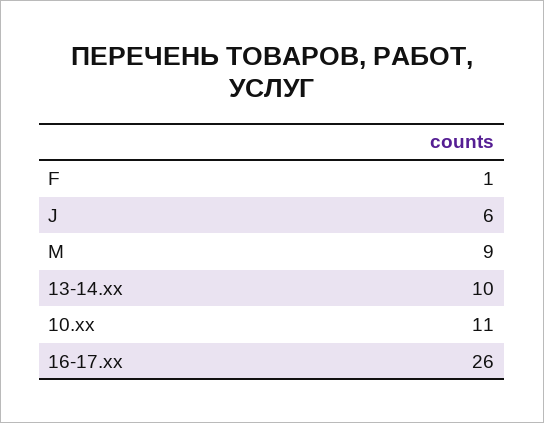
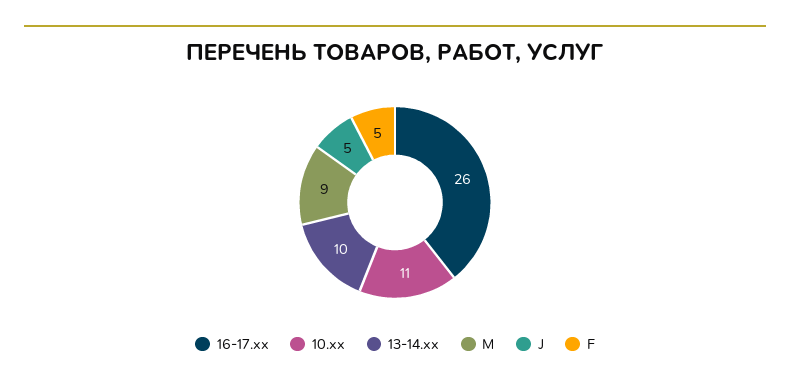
  {
-   "F": 1,
+   "F": 5,
-   "J": 6,
+   "J": 5,
    "M": 9,
    "13-14.xx": 10,
    "10.xx": 11,
    "16-17.xx": 26
  }

